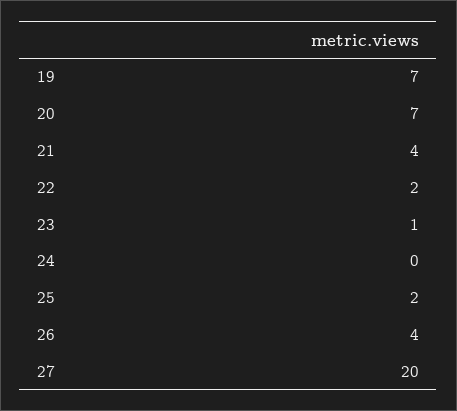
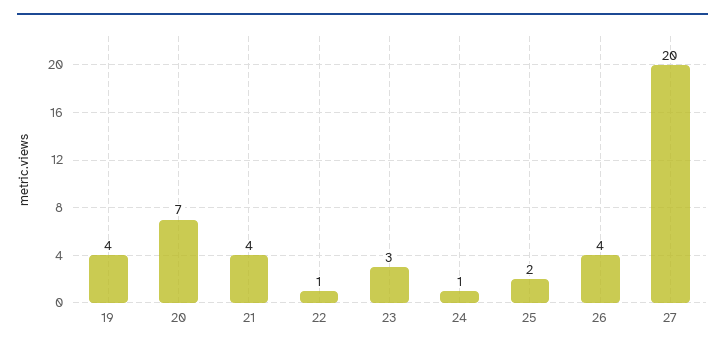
  {
-   "19": 7,
+   "19": 4,
    "20": 7,
    "21": 4,
-   "22": 2,
+   "22": 1,
-   "23": 1,
+   "23": 3,
-   "24": 0,
+   "24": 1,
    "25": 2,
    "26": 4,
    "27": 20
  }

